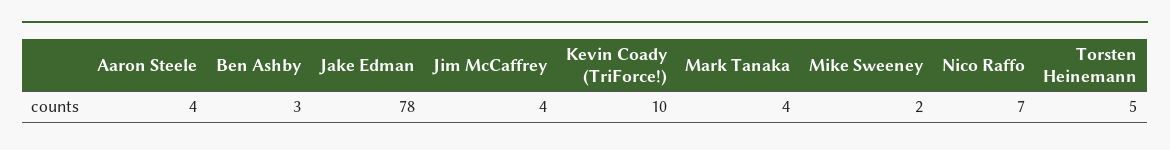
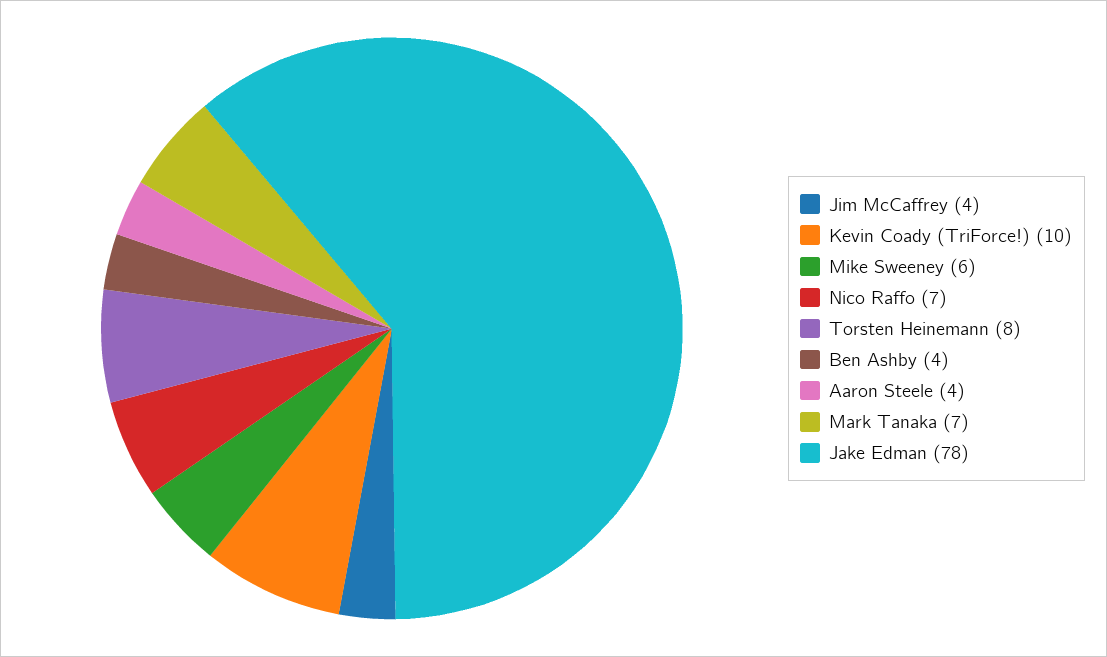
  {
    "Aaron Steele": 4,
-   "Ben Ashby": 3,
+   "Ben Ashby": 4,
    "Jake Edman": 78,
    "Jim McCaffrey": 4,
    "Kevin Coady (TriForce!)": 10,
-   "Mark Tanaka": 4,
+   "Mark Tanaka": 7,
-   "Mike Sweeney": 2,
+   "Mike Sweeney": 6,
    "Nico Raffo": 7,
-   "Torsten Heinemann": 5
+   "Torsten Heinemann": 8
  }

